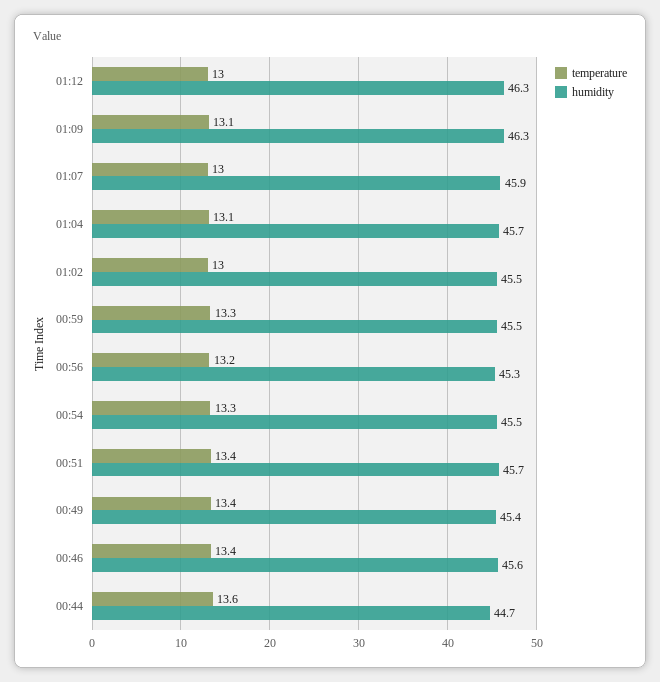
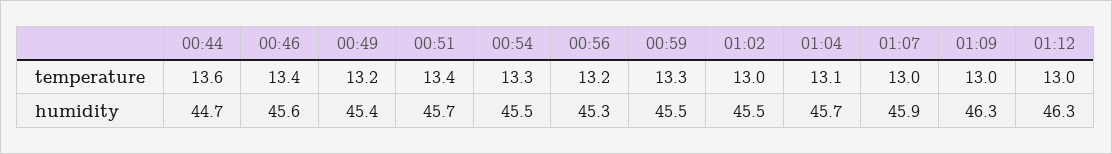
  {
    "temperature": {
      "01:12": 13,
-     "01:09": 13.1,
+     "01:09": 13,
      "01:07": 13,
      "01:04": 13.1,
      "01:02": 13,
      "00:59": 13.3,
      "00:56": 13.2,
      "00:54": 13.3,
      "00:51": 13.4,
-     "00:49": 13.4,
+     "00:49": 13.2,
      "00:46": 13.4,
      "00:44": 13.6
    },
    "humidity": {
      "01:12": 46.3,
      "01:09": 46.3,
      "01:07": 45.9,
      "01:04": 45.7,
      "01:02": 45.5,
      "00:59": 45.5,
      "00:56": 45.3,
      "00:54": 45.5,
      "00:51": 45.7,
      "00:49": 45.4,
      "00:46": 45.6,
      "00:44": 44.7
    }
  }

